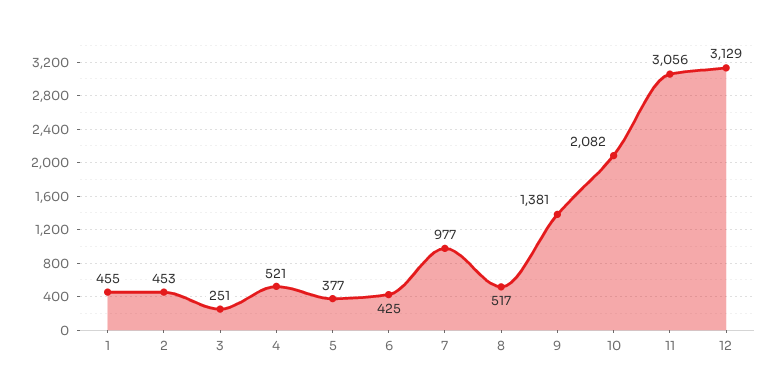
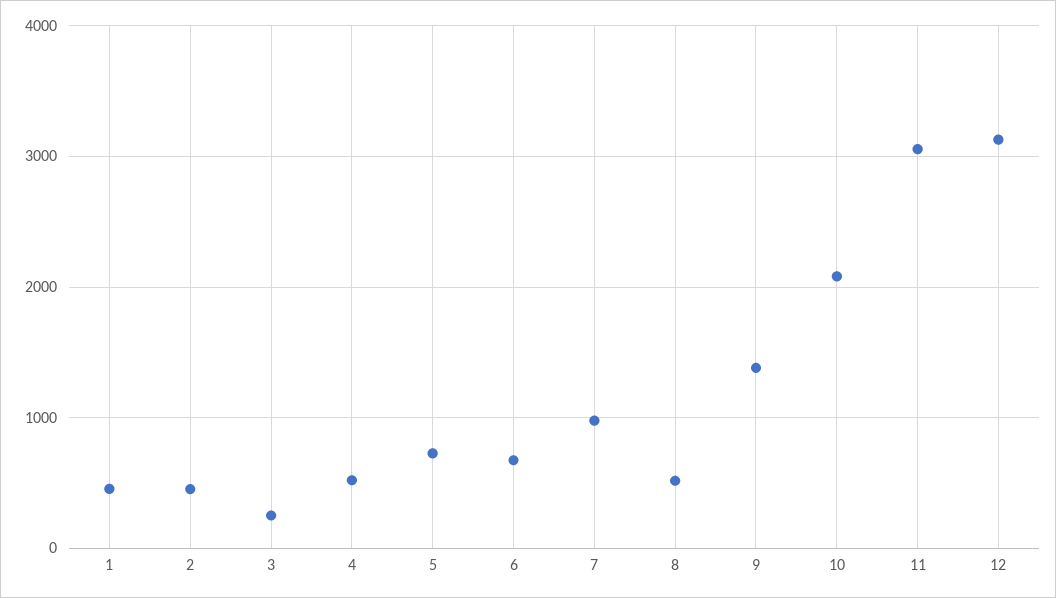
  {
    "1": 455,
    "2": 453,
    "3": 251,
    "4": 521,
-   "5": 377,
+   "5": 700,
-   "6": 425,
+   "6": 700,
    "7": 977,
    "8": 517,
    "9": 1381,
    "10": 2082,
    "11": 3056,
    "12": 3129
  }

